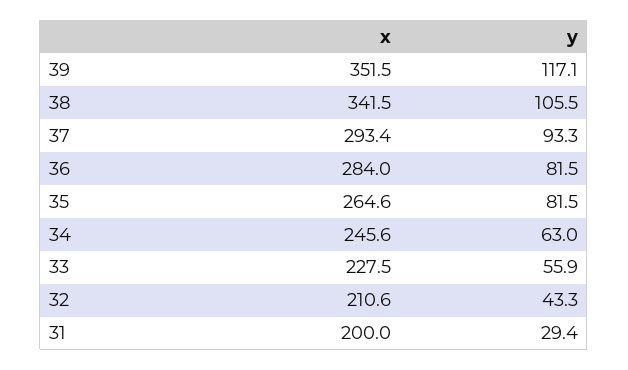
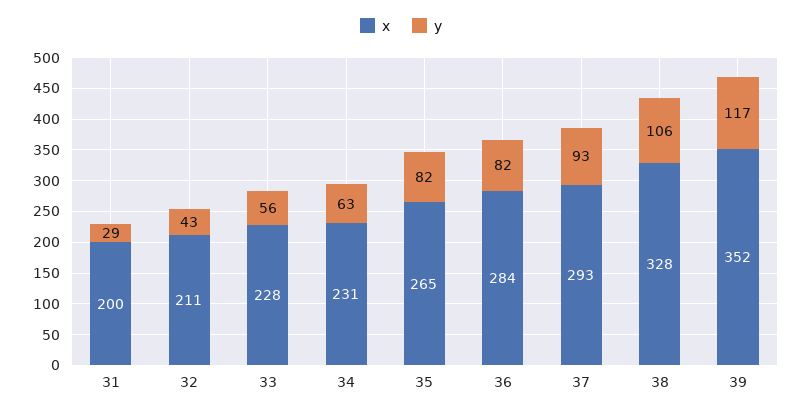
  {
    "x": {
      "39": 351.5,
-     "38": 341.5,
+     "38": 328,
      "37": 293.4,
      "36": 284,
      "35": 264.6,
-     "34": 245.6,
+     "34": 231,
      "33": 227.5,
      "32": 210.6,
      "31": 200
    },
    "y": {
      "39": 117.1,
      "38": 105.5,
      "37": 93.3,
      "36": 81.5,
      "35": 81.5,
      "34": 63,
      "33": 55.9,
      "32": 43.3,
      "31": 29.4
    }
  }

